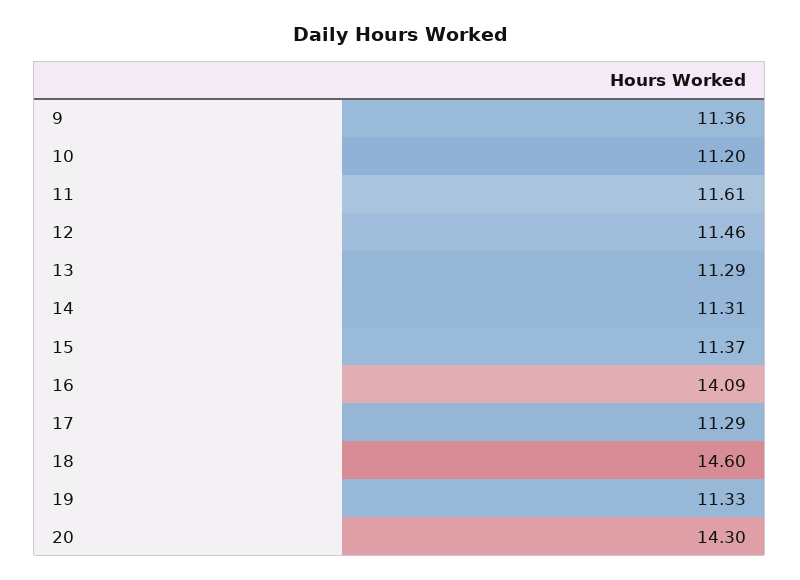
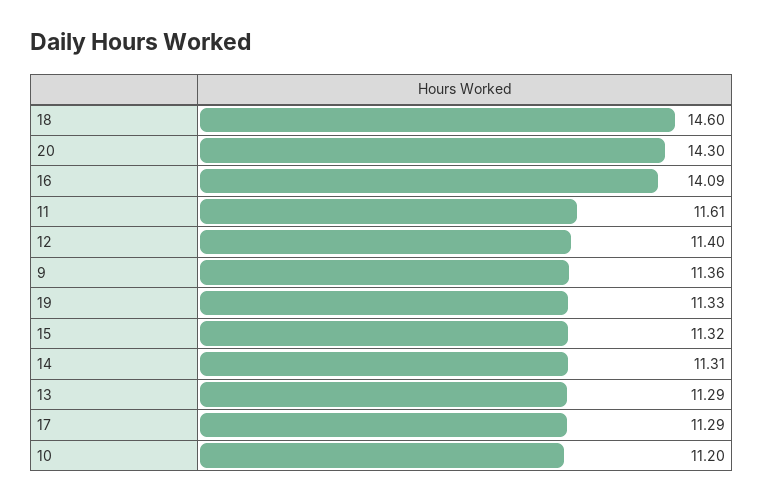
  {
    "9": 11.36,
    "10": 11.2,
    "11": 11.61,
-   "12": 11.46,
+   "12": 11.4,
    "13": 11.29,
    "14": 11.31,
-   "15": 11.37,
+   "15": 11.32,
    "16": 14.09,
    "17": 11.29,
    "18": 14.6,
    "19": 11.33,
    "20": 14.3
  }

